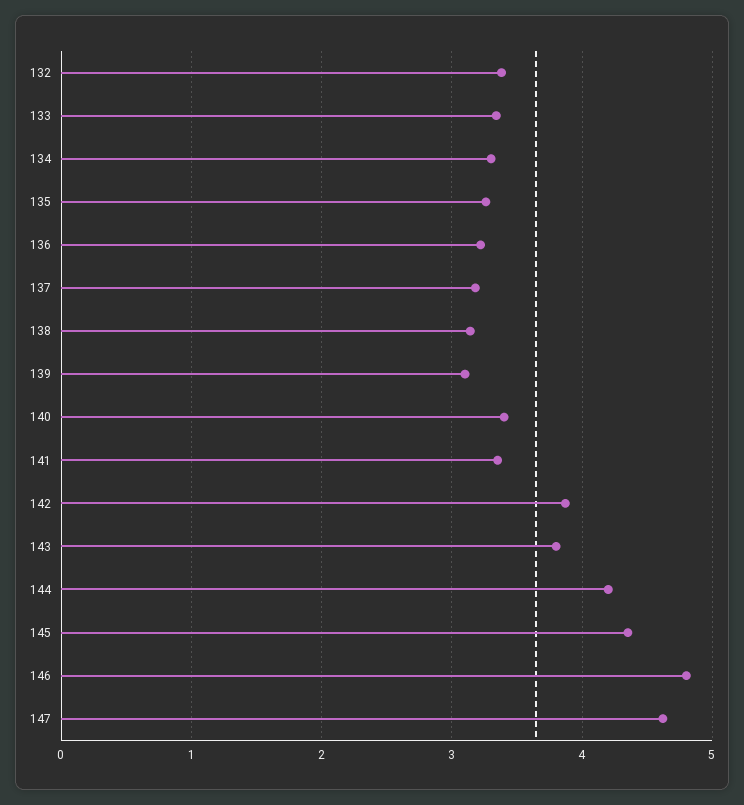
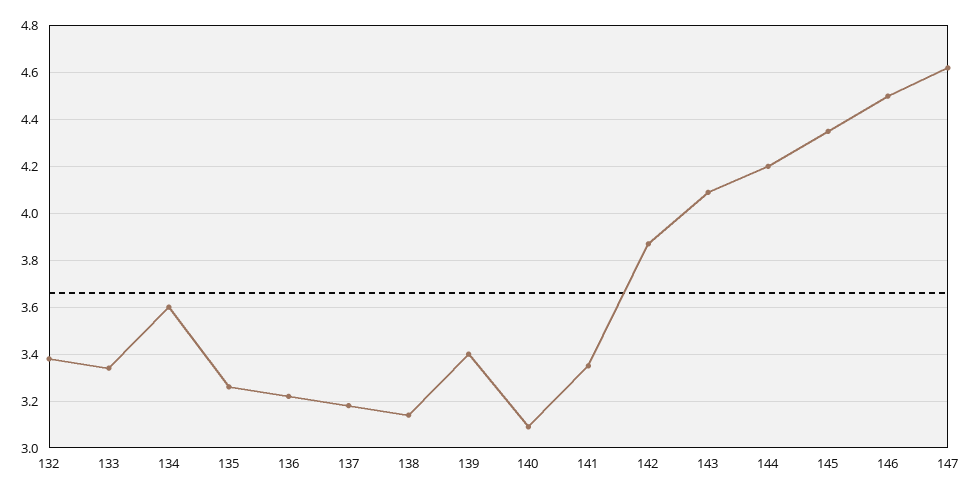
  {
    "132": 3.4,
    "133": 3.35,
-   "134": 3.3,
+   "134": 3.6,
    "135": 3.25,
    "136": 3.2,
    "137": 3.2,
    "138": 3.15,
-   "139": 3.1,
+   "139": 3.4,
-   "140": 3.4,
+   "140": 3.1,
    "141": 3.35,
    "142": 3.85,
-   "143": 3.8,
+   "143": 4.1,
    "144": 4.2,
    "145": 4.35,
-   "146": 4.8,
+   "146": 4.5,
    "147": 4.6
  }

